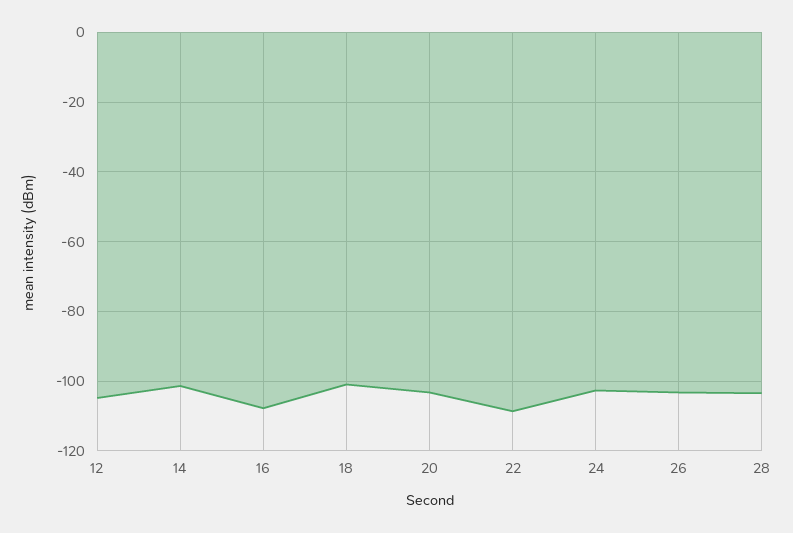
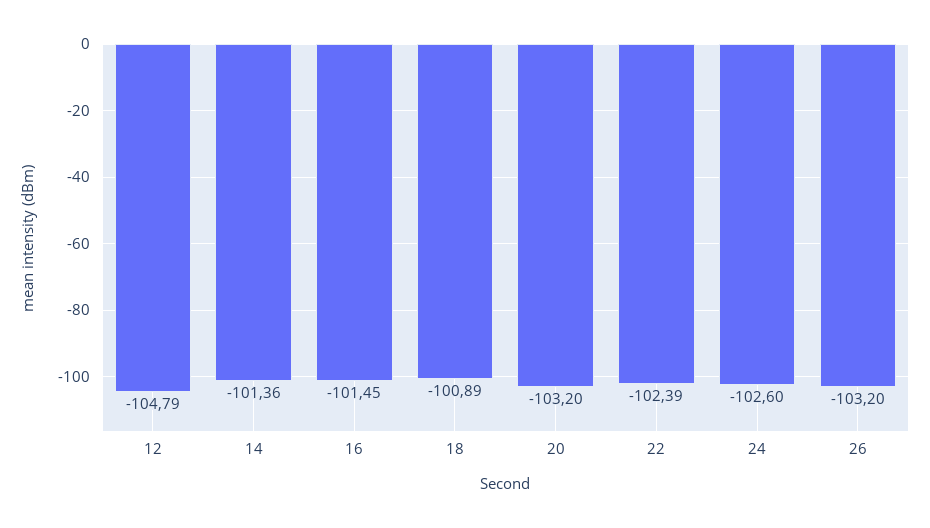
  {
    "12": -104.79,
    "14": -101.36,
-   "16": -108,
+   "16": -101.45,
    "18": -100.89,
    "20": -103.2,
-   "22": -108,
+   "22": -102.39,
    "24": -102.6,
-   "26": -103.2,
+   "26": -103.2
-   "28": -104
  }

